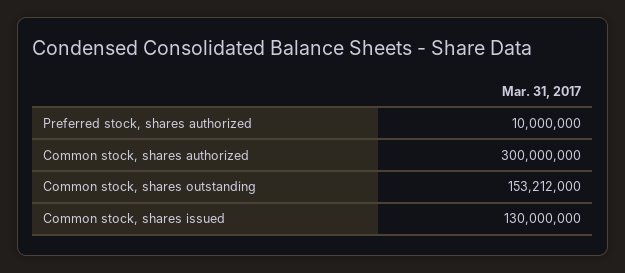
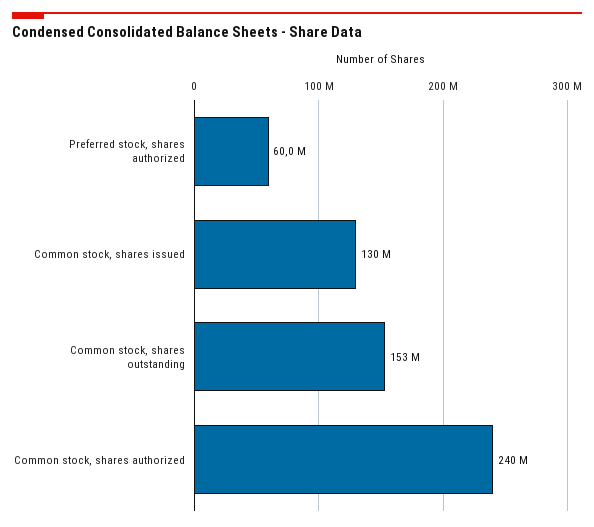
  {
-   "Preferred stock, shares authorized": 10000000,
+   "Preferred stock, shares authorized": 60000000,
-   "Common stock, shares authorized": 300000000,
+   "Common stock, shares authorized": 240000000,
    "Common stock, shares outstanding": 153212000,
    "Common stock, shares issued": 130000000
  }

